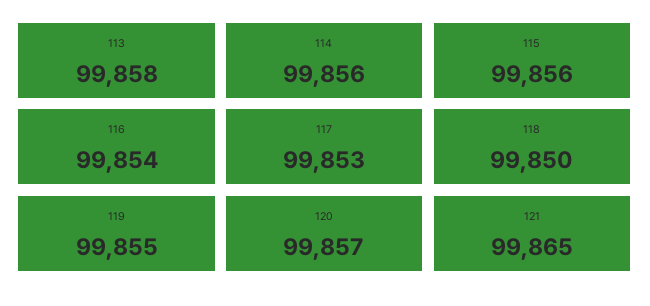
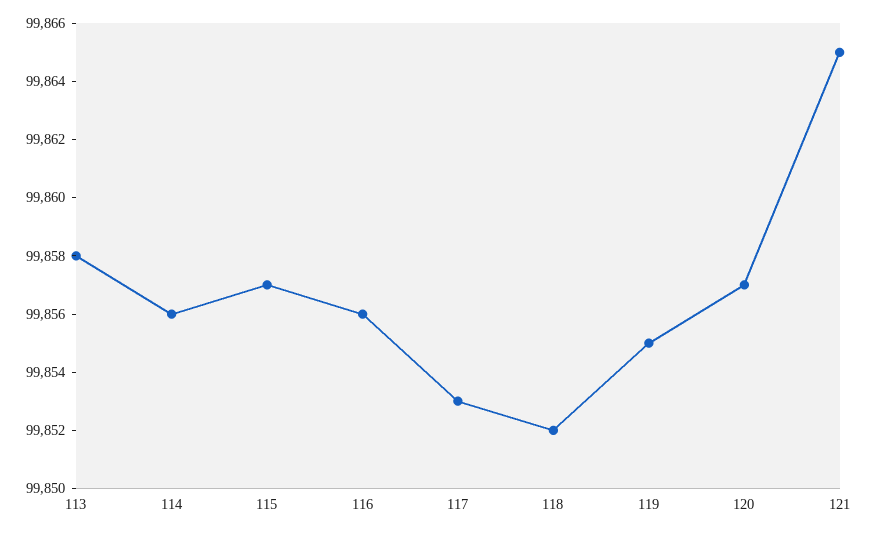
  {
    "113": 99858,
    "114": 99856,
-   "115": 99856,
+   "115": 99857,
-   "116": 99854,
+   "116": 99856,
    "117": 99853,
-   "118": 99850,
+   "118": 99852,
    "119": 99855,
    "120": 99857,
    "121": 99865
  }

